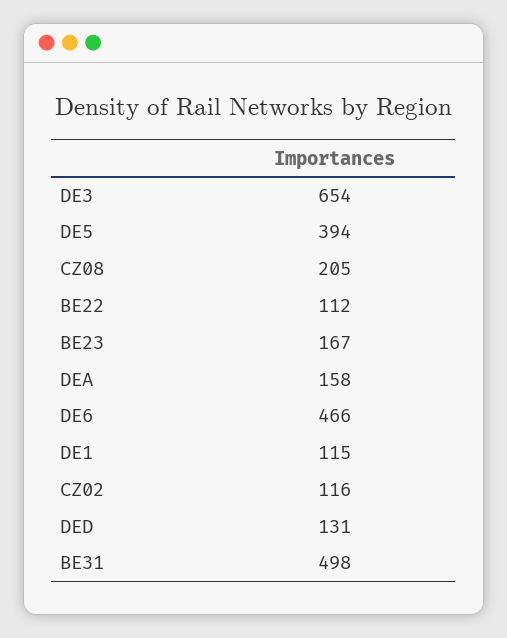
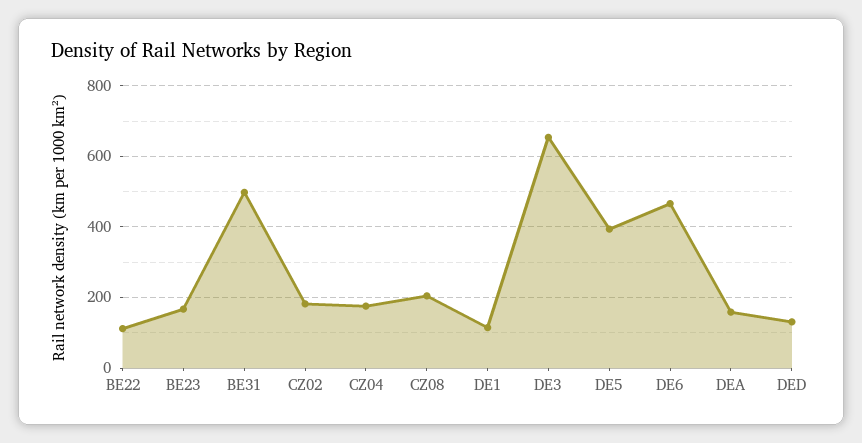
  {
    "DE3": 654,
    "DE5": 394,
    "CZ08": 205,
    "BE22": 112,
    "BE23": 167,
    "DEA": 158,
    "DE6": 466,
    "DE1": 115,
-   "CZ02": 116,
+   "CZ02": 180,
    "DED": 131,
-   "BE31": 498
+   "BE31": 498,
+   "CZ04": 180
  }

